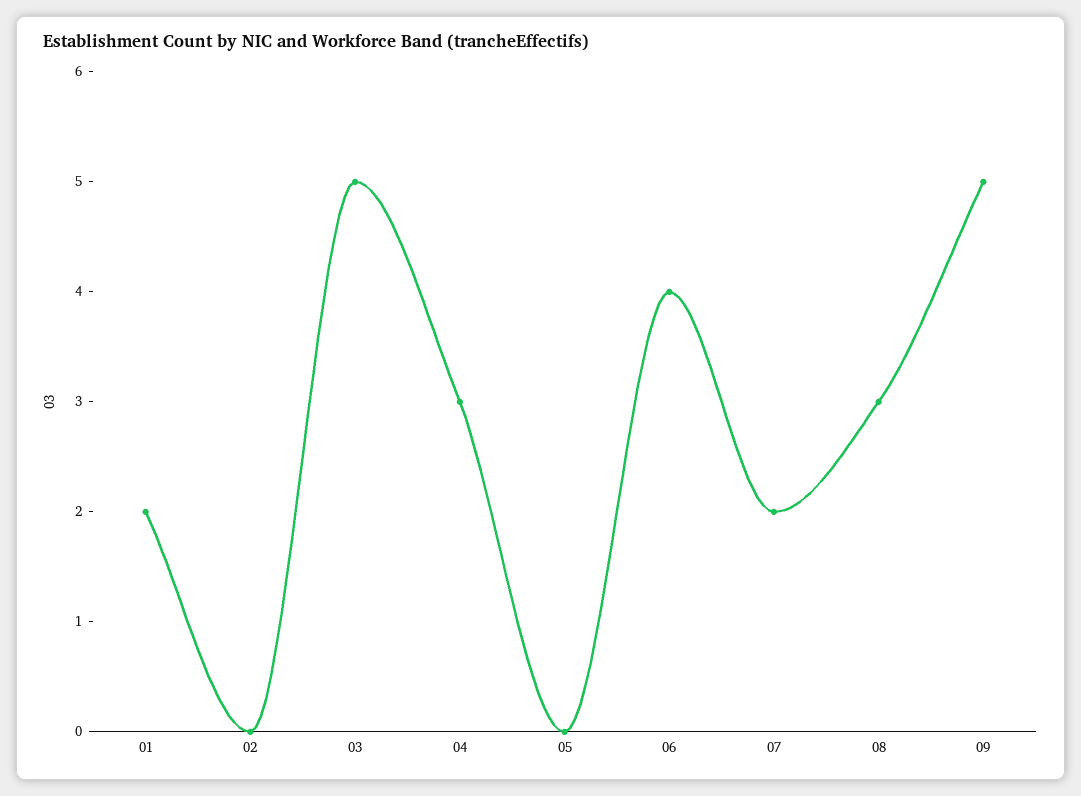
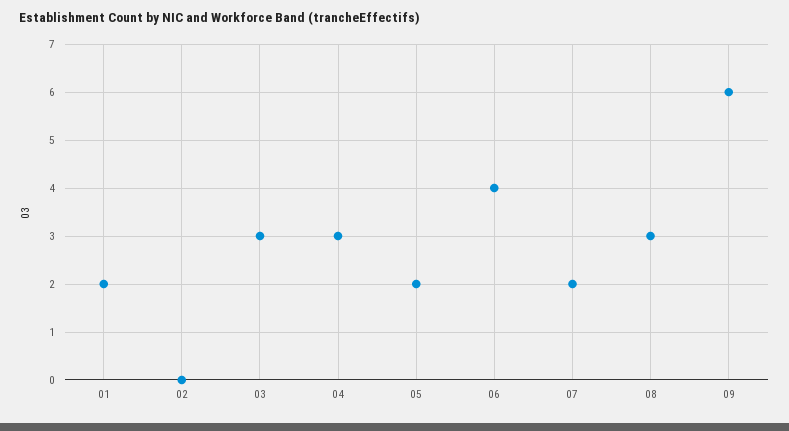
  {
    "01": 2,
    "02": 0,
-   "03": 5,
+   "03": 3,
    "04": 3,
-   "05": 0,
+   "05": 2,
    "06": 4,
    "07": 2,
    "08": 3,
-   "09": 5
+   "09": 6
  }

